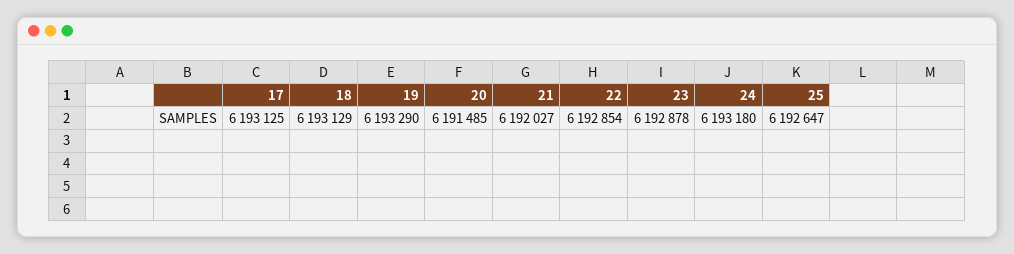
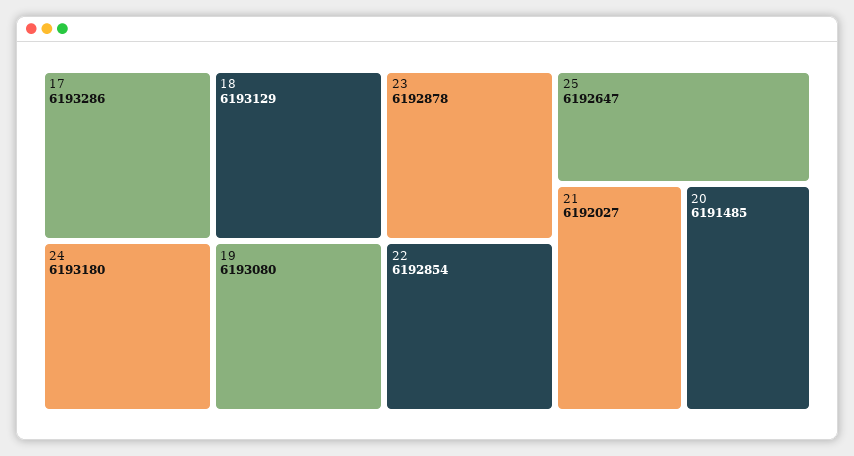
  {
-   "17": 6193125,
+   "17": 6193286,
    "18": 6193129,
-   "19": 6193290,
+   "19": 6193080,
    "20": 6191485,
    "21": 6192027,
    "22": 6192854,
    "23": 6192878,
    "24": 6193180,
    "25": 6192647
  }

